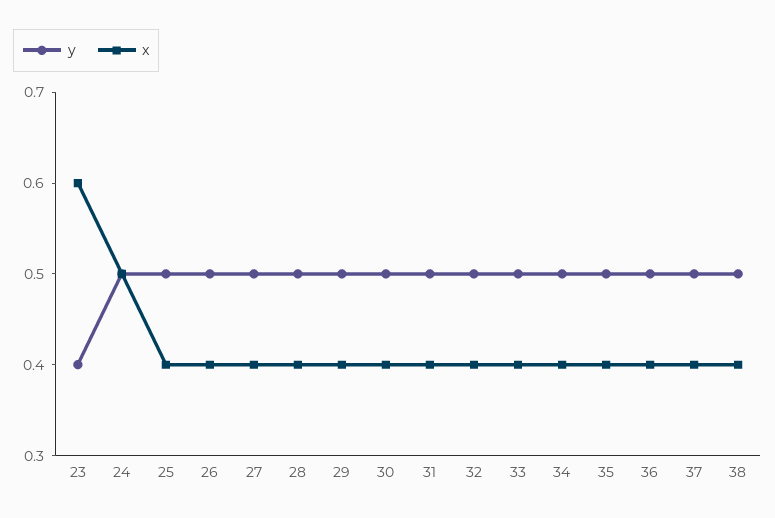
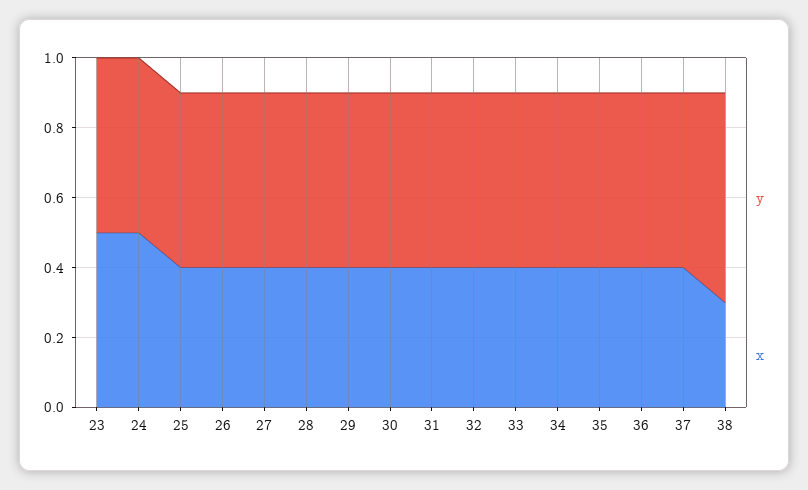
  {
    "y": {
-     "23": 0.4,
+     "23": 0.5,
      "24": 0.5,
      "25": 0.5,
      "26": 0.5,
      "27": 0.5,
      "28": 0.5,
      "29": 0.5,
      "30": 0.5,
      "31": 0.5,
      "32": 0.5,
      "33": 0.5,
      "34": 0.5,
      "35": 0.5,
      "36": 0.5,
      "37": 0.5,
-     "38": 0.5
+     "38": 0.6
    },
    "x": {
-     "23": 0.6,
+     "23": 0.5,
      "24": 0.5,
      "25": 0.4,
      "26": 0.4,
      "27": 0.4,
      "28": 0.4,
      "29": 0.4,
      "30": 0.4,
      "31": 0.4,
      "32": 0.4,
      "33": 0.4,
      "34": 0.4,
      "35": 0.4,
      "36": 0.4,
      "37": 0.4,
-     "38": 0.4
+     "38": 0.3
    }
  }

